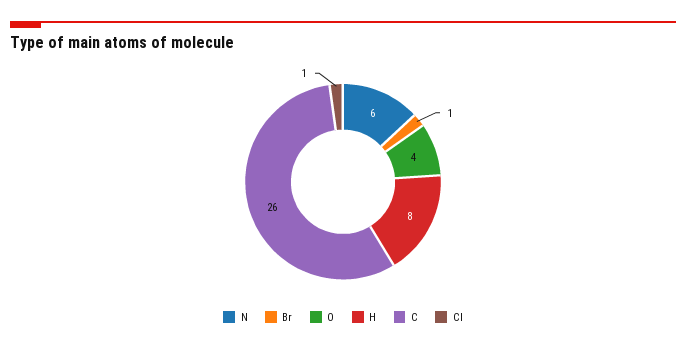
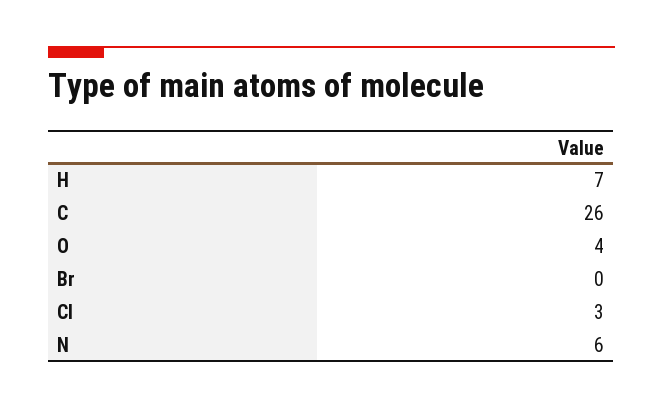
  {
    "N": 6,
-   "Br": 1,
+   "Br": 0,
    "O": 4,
-   "H": 8,
+   "H": 7,
    "C": 26,
-   "Cl": 1
+   "Cl": 3
  }

